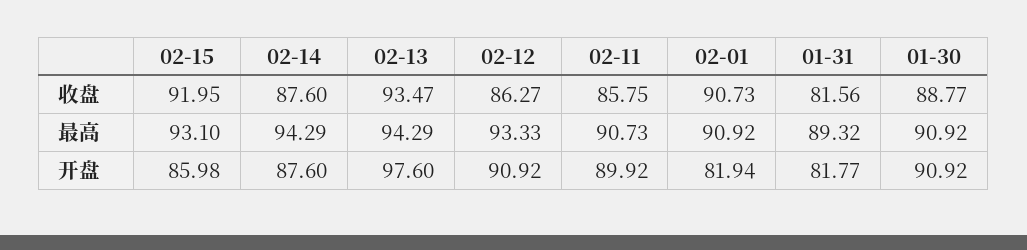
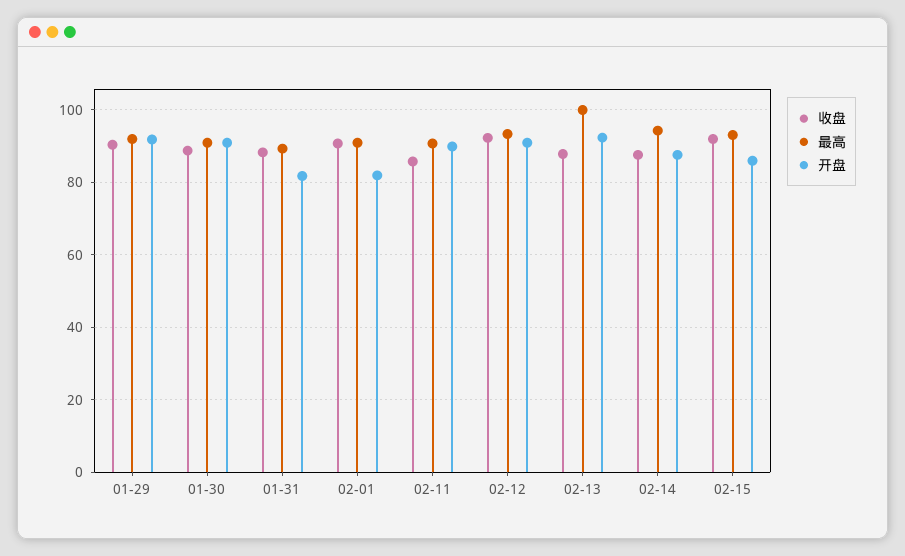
  {
    "收盘": {
      "02-15": 91.95,
      "02-14": 87.6,
-     "02-13": 93.47,
+     "02-13": 88,
-     "02-12": 86.27,
+     "02-12": 92,
      "02-11": 85.75,
      "02-01": 90.73,
-     "01-31": 81.56,
+     "01-31": 88,
-     "01-30": 88.77
+     "01-30": 88.77,
+     "01-29": 90
    },
    "最高": {
      "02-15": 93.1,
      "02-14": 94.29,
-     "02-13": 94.29,
+     "02-13": 100,
      "02-12": 93.33,
      "02-11": 90.73,
      "02-01": 90.92,
      "01-31": 89.32,
-     "01-30": 90.92
+     "01-30": 90.92,
+     "01-29": 92
    },
    "开盘": {
      "02-15": 85.98,
      "02-14": 87.6,
-     "02-13": 97.6,
+     "02-13": 92,
      "02-12": 90.92,
      "02-11": 89.92,
      "02-01": 81.94,
      "01-31": 81.77,
-     "01-30": 90.92
+     "01-30": 90.92,
+     "01-29": 92
    }
  }

